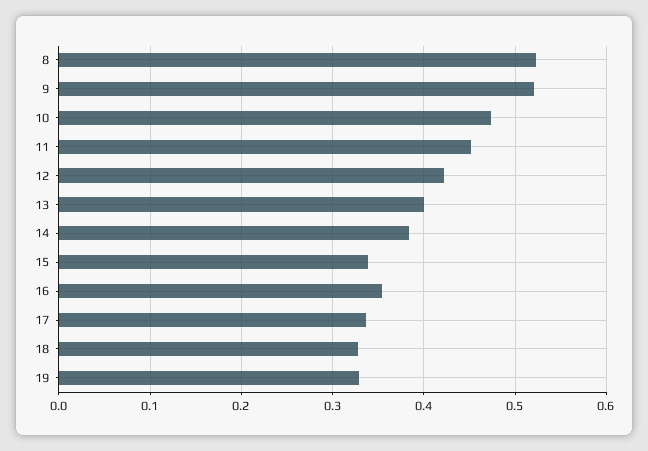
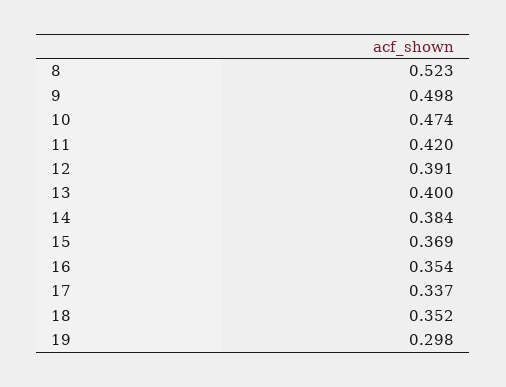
  {
    "8": 0.523,
-   "9": 0.52,
+   "9": 0.498,
    "10": 0.474,
-   "11": 0.45,
+   "11": 0.42,
-   "12": 0.42,
+   "12": 0.391,
    "13": 0.4,
    "14": 0.384,
-   "15": 0.34,
+   "15": 0.369,
    "16": 0.354,
    "17": 0.337,
-   "18": 0.33,
+   "18": 0.352,
-   "19": 0.33
+   "19": 0.298
  }

